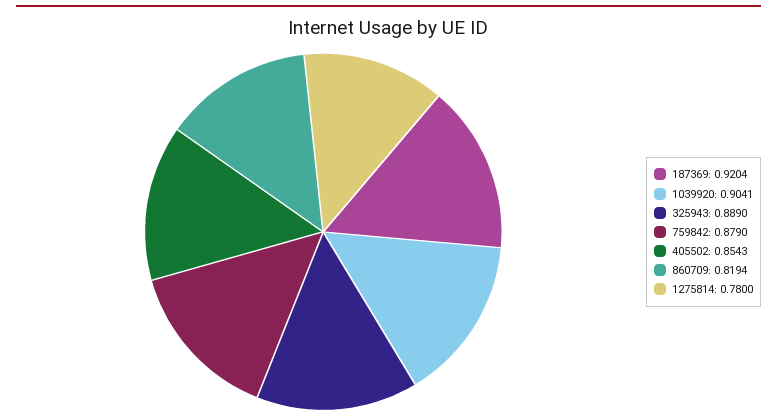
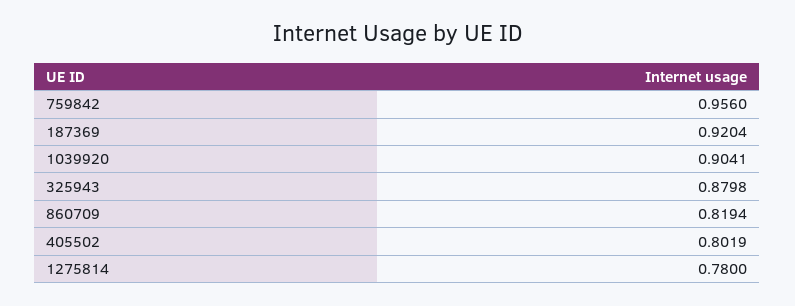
  {
    "187369": 0.9204,
    "1039920": 0.9041,
-   "325943": 0.889,
+   "325943": 0.8798,
-   "759842": 0.879,
+   "759842": 0.956,
-   "405502": 0.8543,
+   "405502": 0.8019,
    "860709": 0.8194,
    "1275814": 0.78
  }

